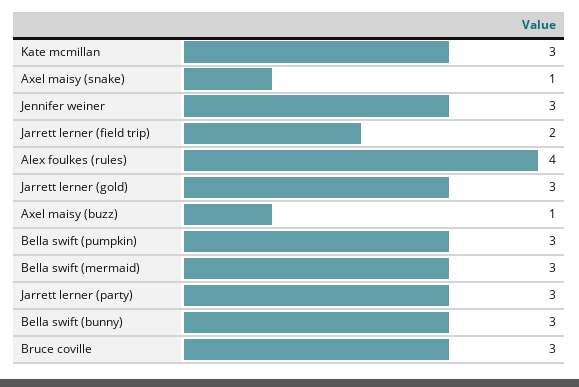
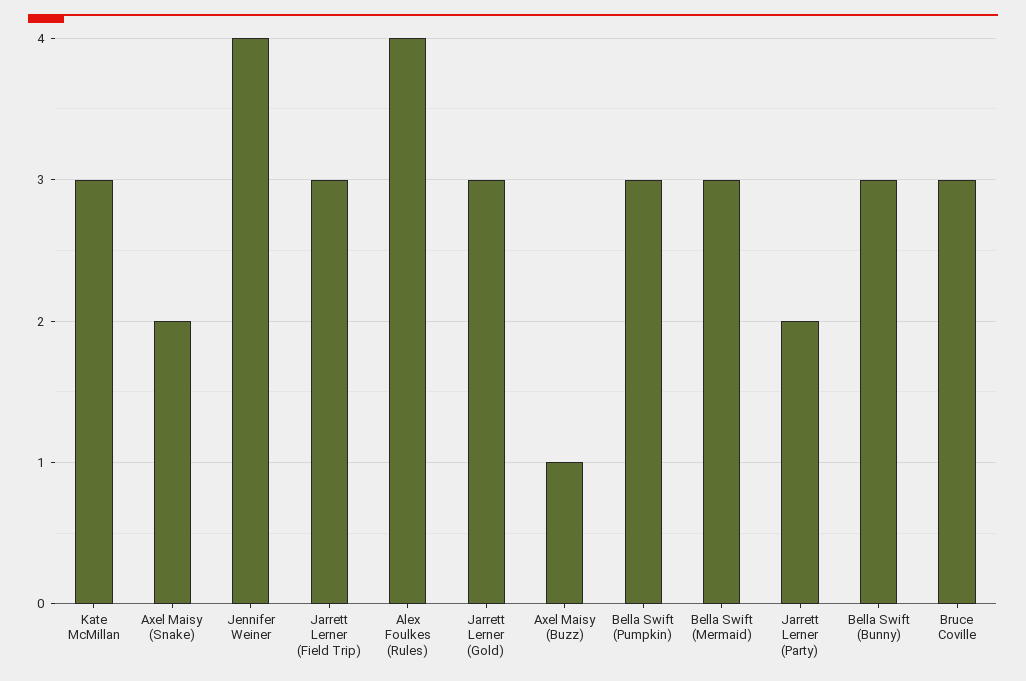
  {
    "Kate mcmillan": 3,
-   "Axel maisy (snake)": 1,
+   "Axel maisy (snake)": 2,
-   "Jennifer weiner": 3,
+   "Jennifer weiner": 4,
-   "Jarrett lerner (field trip)": 2,
+   "Jarrett lerner (field trip)": 3,
    "Alex foulkes (rules)": 4,
    "Jarrett lerner (gold)": 3,
    "Axel maisy (buzz)": 1,
    "Bella swift (pumpkin)": 3,
    "Bella swift (mermaid)": 3,
-   "Jarrett lerner (party)": 3,
+   "Jarrett lerner (party)": 2,
    "Bella swift (bunny)": 3,
    "Bruce coville": 3
  }

